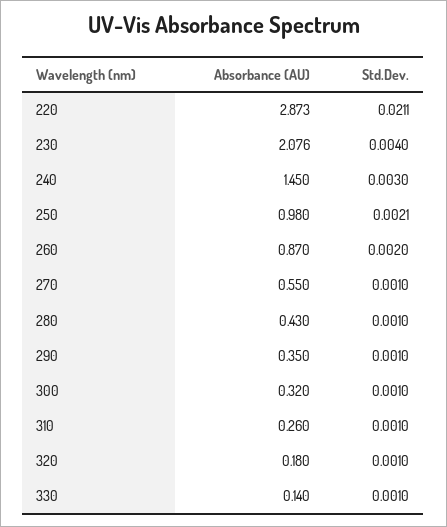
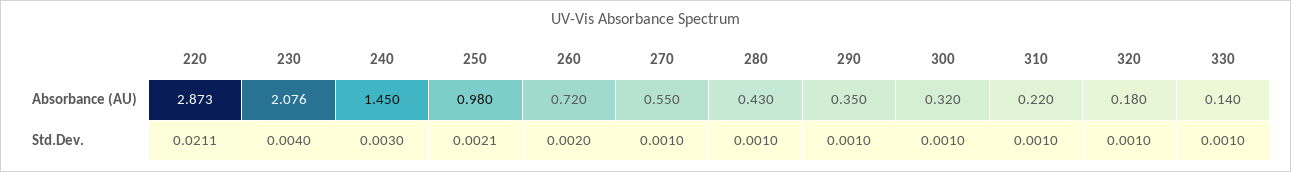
  {
    "Absorbance (AU)": {
      "220": 2.873,
      "230": 2.076,
      "240": 1.45,
      "250": 0.98,
-     "260": 0.87,
+     "260": 0.72,
      "270": 0.55,
      "280": 0.43,
      "290": 0.35,
      "300": 0.32,
-     "310": 0.26,
+     "310": 0.22,
      "320": 0.18,
      "330": 0.14
    },
    "Std.Dev.": {
      "220": 0.0211,
      "230": 0.004,
      "240": 0.003,
      "250": 0.0021,
      "260": 0.002,
      "270": 0.001,
      "280": 0.001,
      "290": 0.001,
      "300": 0.001,
      "310": 0.001,
      "320": 0.001,
      "330": 0.001
    }
  }

